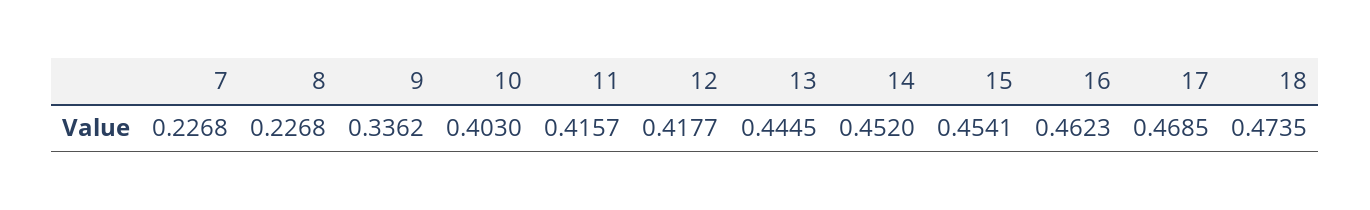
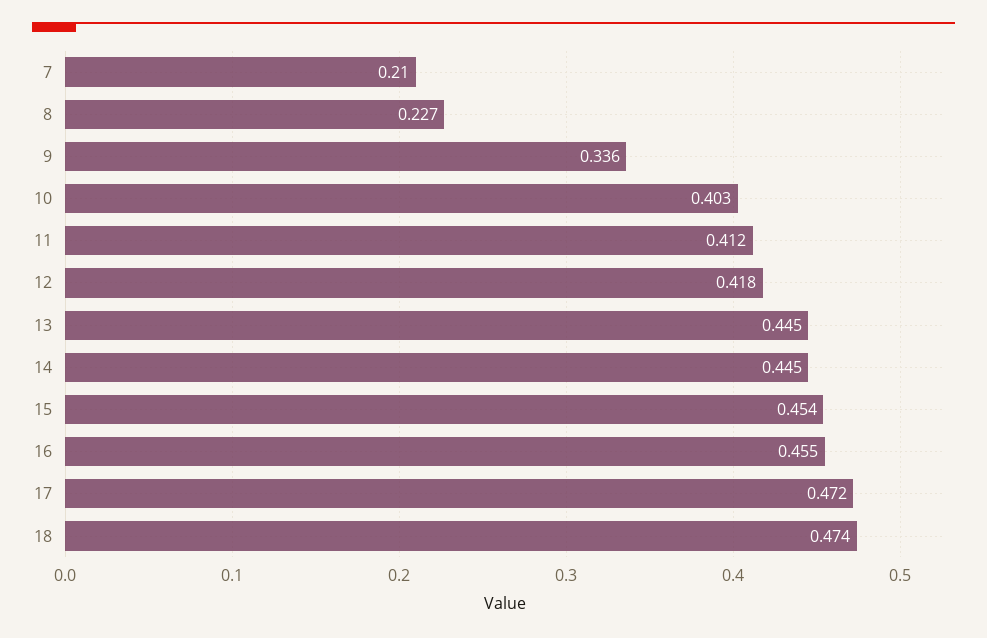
  {
-   "7": 0.2268,
+   "7": 0.21,
    "8": 0.2268,
    "9": 0.3362,
    "10": 0.403,
-   "11": 0.4157,
+   "11": 0.412,
    "12": 0.4177,
    "13": 0.4445,
-   "14": 0.452,
+   "14": 0.445,
    "15": 0.4541,
-   "16": 0.4623,
+   "16": 0.455,
-   "17": 0.4685,
+   "17": 0.472,
    "18": 0.4735
  }

